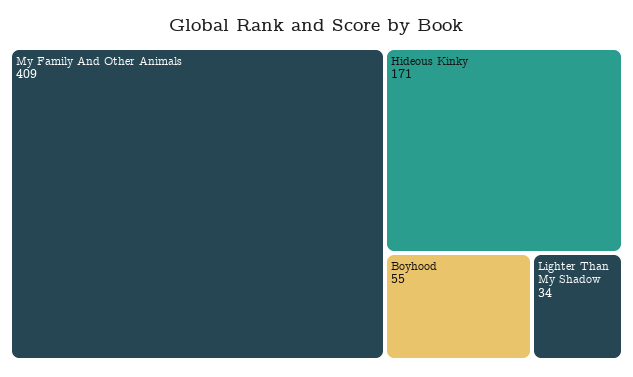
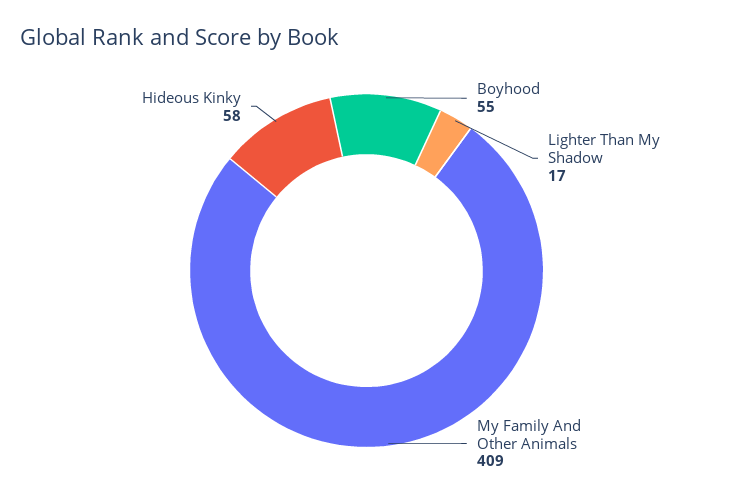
  {
    "My Family And Other Animals": 409,
-   "Hideous Kinky": 171,
+   "Hideous Kinky": 58,
    "Boyhood": 55,
-   "Lighter Than My Shadow": 34
+   "Lighter Than My Shadow": 17
  }

